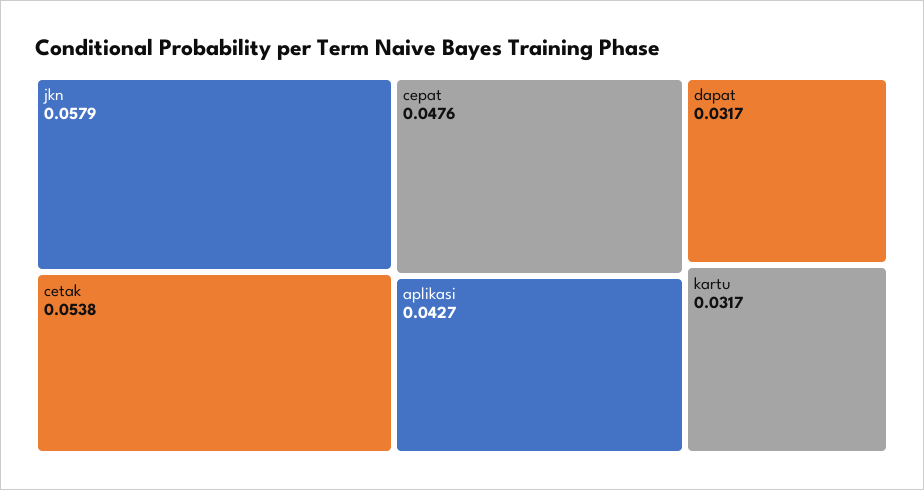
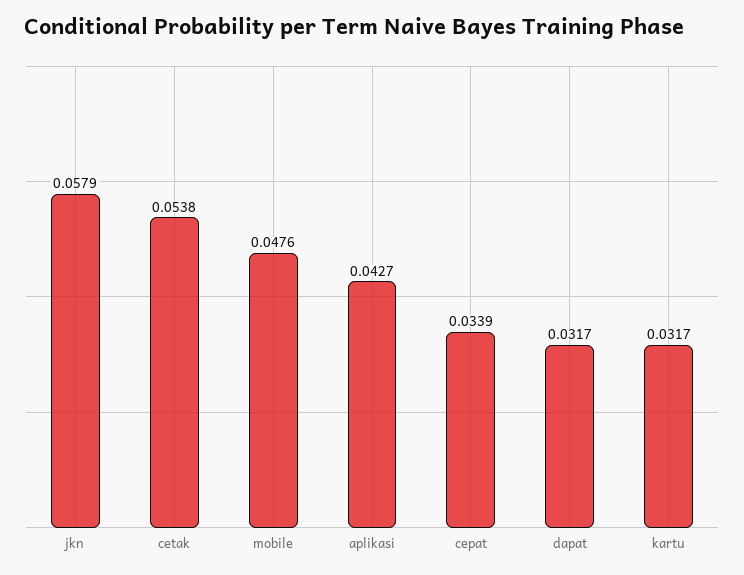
  {
    "jkn": 0.0579,
    "cetak": 0.0538,
-   "cepat": 0.0476,
+   "cepat": 0.0339,
    "aplikasi": 0.0427,
    "dapat": 0.0317,
-   "kartu": 0.0317
+   "kartu": 0.0317,
+   "mobile": 0.0476
  }

